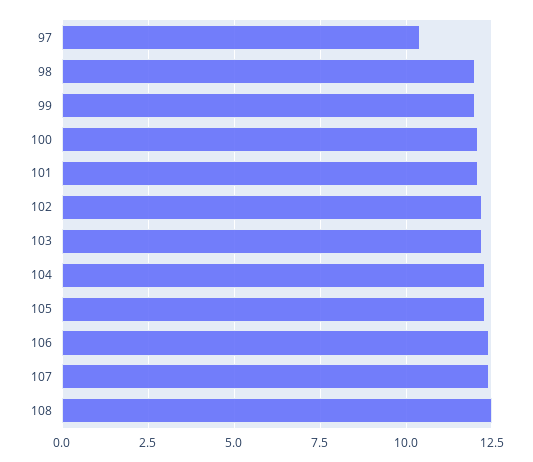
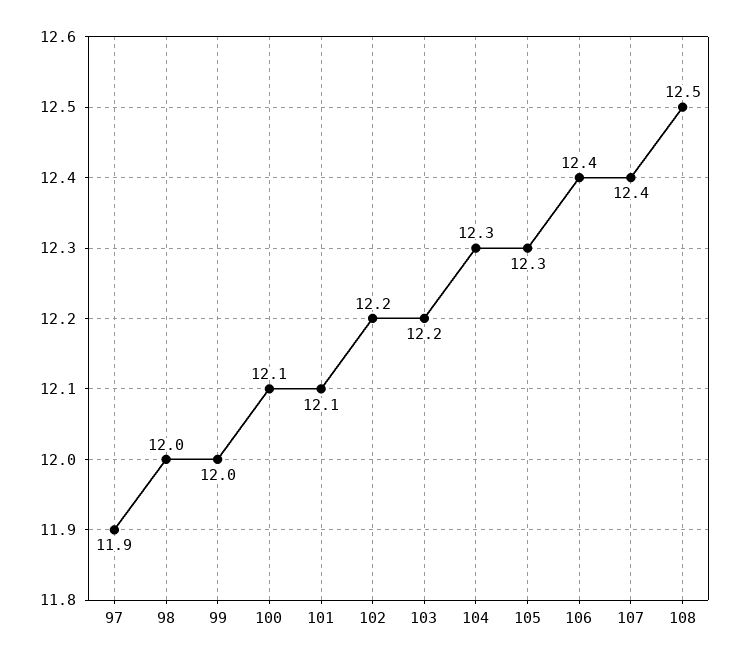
  {
-   "97": 10.5,
+   "97": 11.9,
    "98": 12,
    "99": 12,
    "100": 12.1,
    "101": 12.1,
    "102": 12.2,
    "103": 12.2,
    "104": 12.3,
    "105": 12.3,
    "106": 12.4,
    "107": 12.4,
    "108": 12.5
  }

